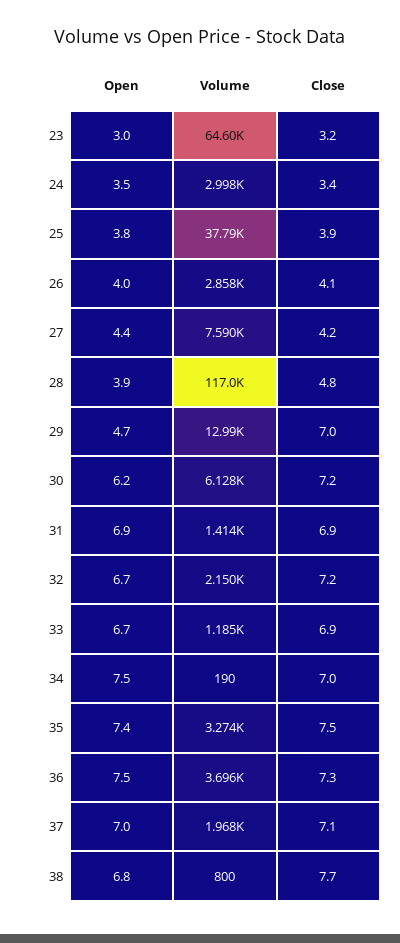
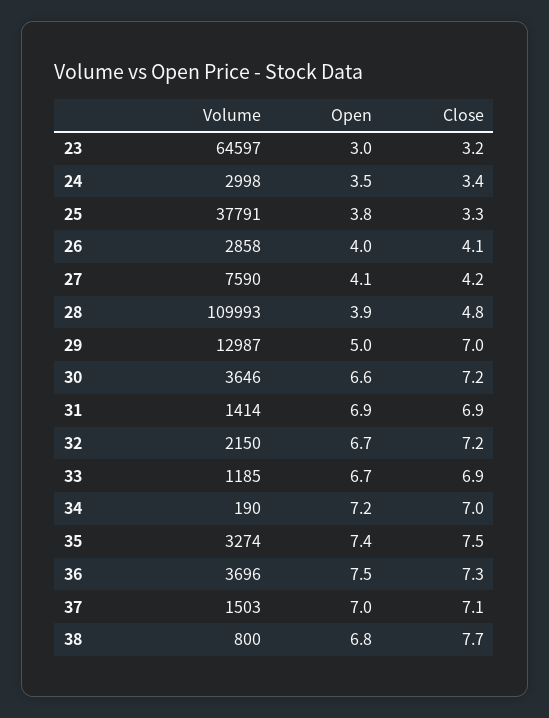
  {
    "Open": {
      "23": 3,
      "24": 3.5,
      "25": 3.8,
      "26": 4,
-     "27": 4.4,
+     "27": 4.1,
      "28": 3.9,
-     "29": 4.7,
+     "29": 5,
-     "30": 6.2,
+     "30": 6.6,
      "31": 6.9,
      "32": 6.7,
      "33": 6.7,
-     "34": 7.5,
+     "34": 7.2,
      "35": 7.4,
      "36": 7.5,
      "37": 7,
      "38": 6.8
    },
    "Volume": {
      "23": 64597,
      "24": 2998,
      "25": 37791,
      "26": 2858,
      "27": 7590,
-     "28": 117000,
+     "28": 109993,
      "29": 12987,
-     "30": 6128,
+     "30": 3646,
      "31": 1414,
      "32": 2150,
      "33": 1185,
      "34": 190,
      "35": 3274,
      "36": 3696,
-     "37": 1968,
+     "37": 1503,
      "38": 800
    },
    "Close": {
      "23": 3.2,
      "24": 3.4,
-     "25": 3.9,
+     "25": 3.3,
      "26": 4.1,
      "27": 4.2,
      "28": 4.8,
      "29": 7,
      "30": 7.2,
      "31": 6.9,
      "32": 7.2,
      "33": 6.9,
      "34": 7,
      "35": 7.5,
      "36": 7.3,
      "37": 7.1,
      "38": 7.7
    }
  }

